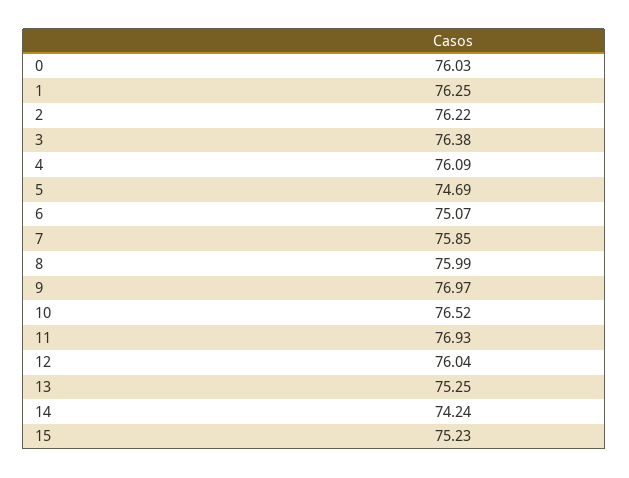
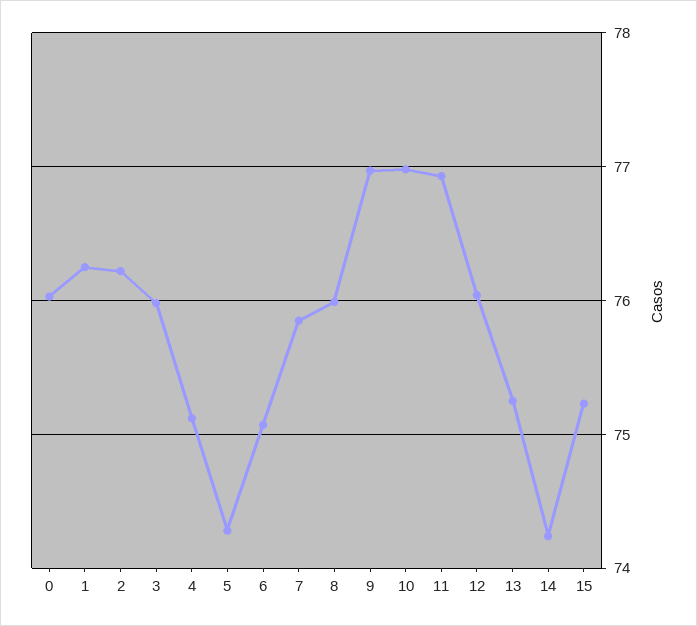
  {
    "0": 76.03,
    "1": 76.25,
    "2": 76.22,
-   "3": 76.38,
+   "3": 76,
-   "4": 76.09,
+   "4": 75.1,
-   "5": 74.69,
+   "5": 74.3,
    "6": 75.07,
    "7": 75.85,
    "8": 75.99,
    "9": 76.97,
-   "10": 76.52,
+   "10": 77,
    "11": 76.93,
    "12": 76.04,
    "13": 75.25,
    "14": 74.24,
    "15": 75.23
  }

